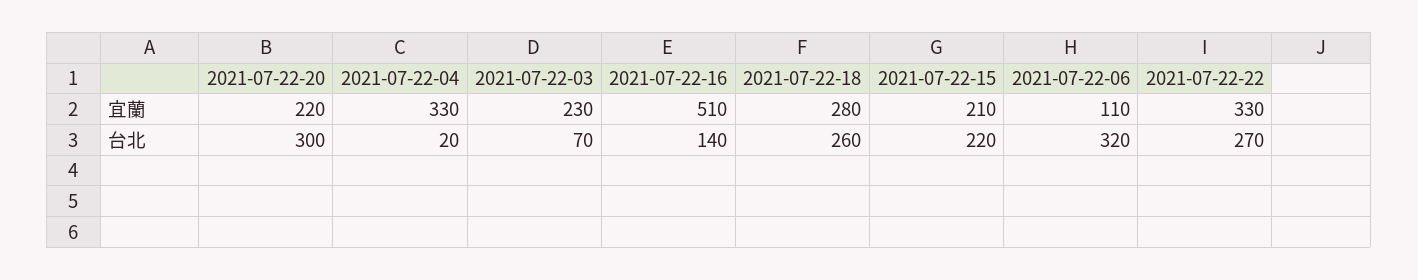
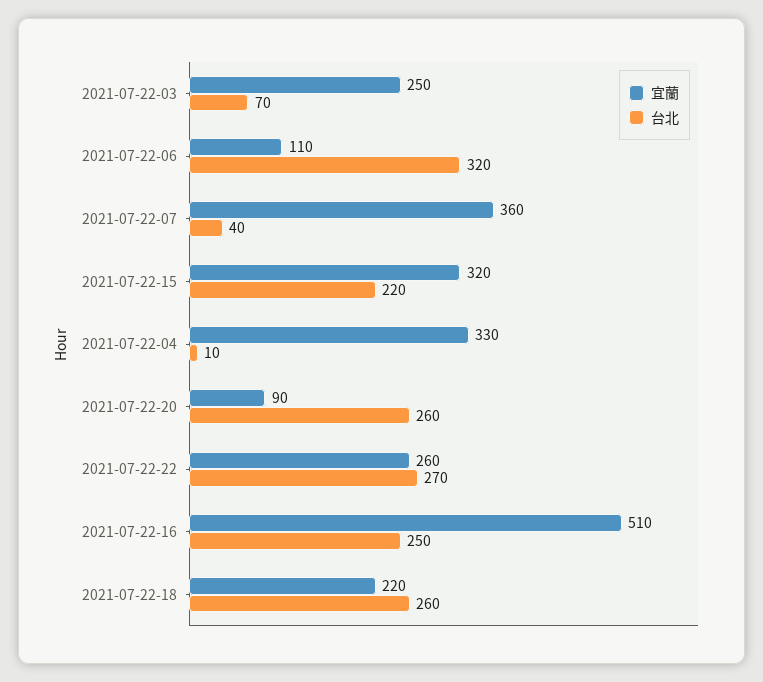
  {
    "宜蘭": {
-     "2021-07-22-20": 220,
+     "2021-07-22-20": 90,
      "2021-07-22-04": 330,
-     "2021-07-22-03": 230,
+     "2021-07-22-03": 250,
      "2021-07-22-16": 510,
-     "2021-07-22-18": 280,
+     "2021-07-22-18": 220,
-     "2021-07-22-15": 210,
+     "2021-07-22-15": 320,
      "2021-07-22-06": 110,
-     "2021-07-22-22": 330
+     "2021-07-22-22": 260,
+     "2021-07-22-07": 360
    },
    "台北": {
-     "2021-07-22-20": 300,
+     "2021-07-22-20": 260,
-     "2021-07-22-04": 20,
+     "2021-07-22-04": 10,
      "2021-07-22-03": 70,
-     "2021-07-22-16": 140,
+     "2021-07-22-16": 250,
      "2021-07-22-18": 260,
      "2021-07-22-15": 220,
      "2021-07-22-06": 320,
-     "2021-07-22-22": 270
+     "2021-07-22-22": 270,
+     "2021-07-22-07": 40
    }
  }

